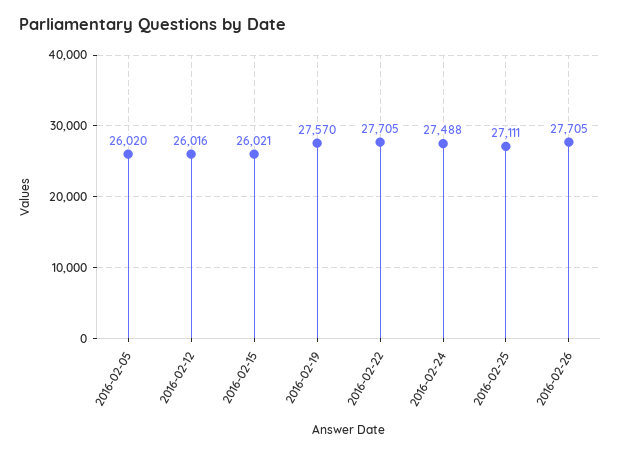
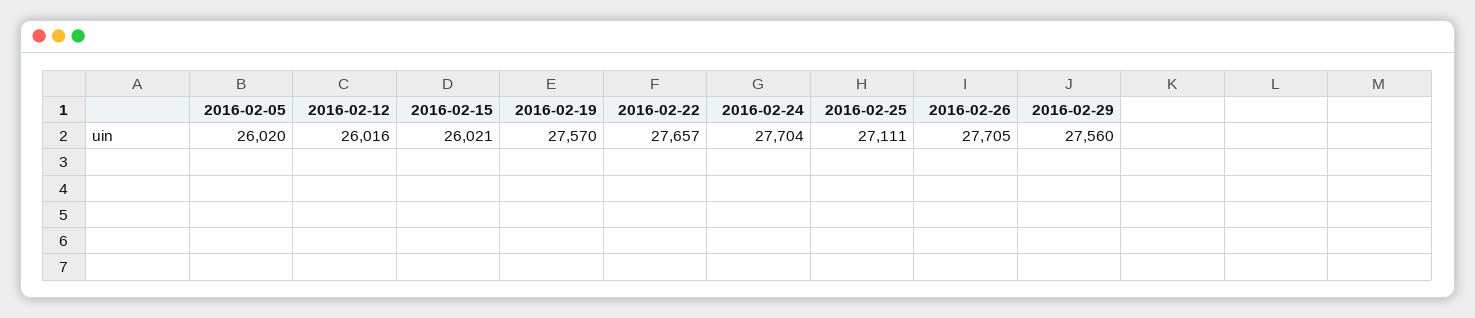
  {
    "2016-02-05": 26020,
    "2016-02-12": 26016,
    "2016-02-15": 26021,
    "2016-02-19": 27570,
-   "2016-02-22": 27705,
+   "2016-02-22": 27657,
-   "2016-02-24": 27488,
+   "2016-02-24": 27704,
    "2016-02-25": 27111,
-   "2016-02-26": 27705
+   "2016-02-26": 27705,
+   "2016-02-29": 27560
  }

